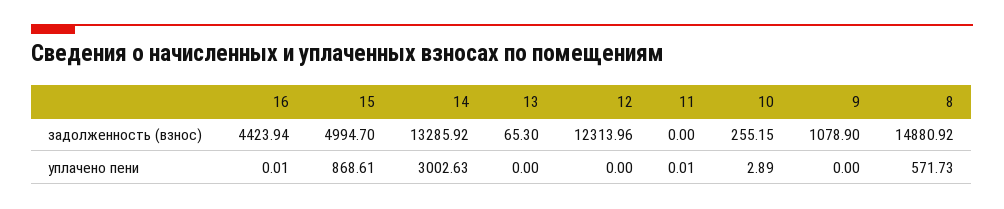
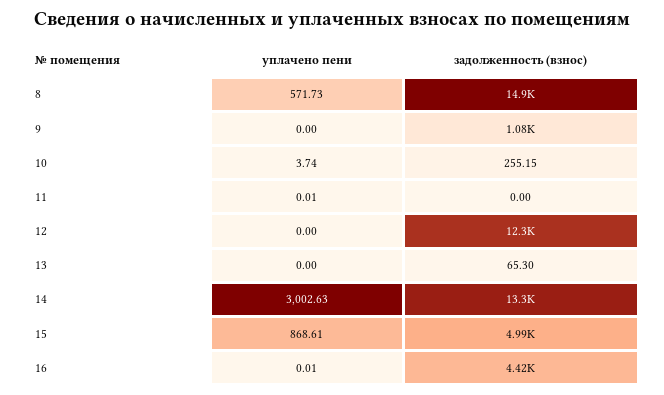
  {
    "16": {
      "задолженность (взнос)": 4423.94,
      "уплачено пени": 0.01
    },
    "15": {
      "задолженность (взнос)": 4994.7,
      "уплачено пени": 868.61
    },
    "14": {
      "задолженность (взнос)": 13285.92,
      "уплачено пени": 3002.63
    },
    "13": {
      "задолженность (взнос)": 65.3,
      "уплачено пени": 0
    },
    "12": {
      "задолженность (взнос)": 12313.96,
      "уплачено пени": 0
    },
    "11": {
      "задолженность (взнос)": 0,
      "уплачено пени": 0.01
    },
    "10": {
      "задолженность (взнос)": 255.15,
-     "уплачено пени": 2.89
+     "уплачено пени": 3.74
    },
    "9": {
      "задолженность (взнос)": 1078.9,
      "уплачено пени": 0
    },
    "8": {
      "задолженность (взнос)": 14880.92,
      "уплачено пени": 571.73
    }
  }

